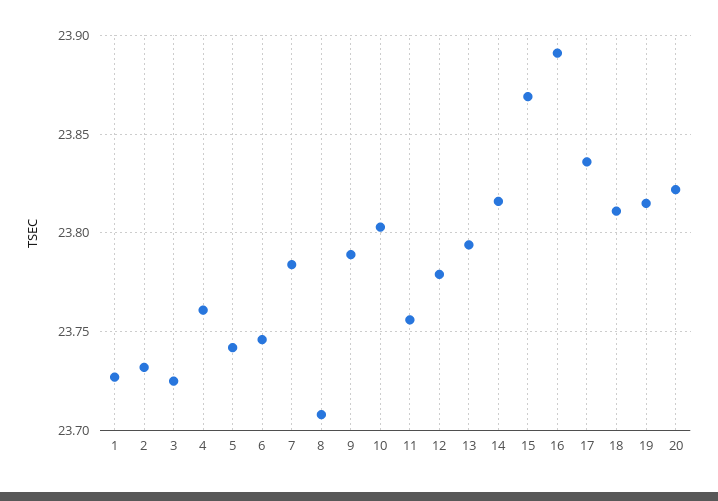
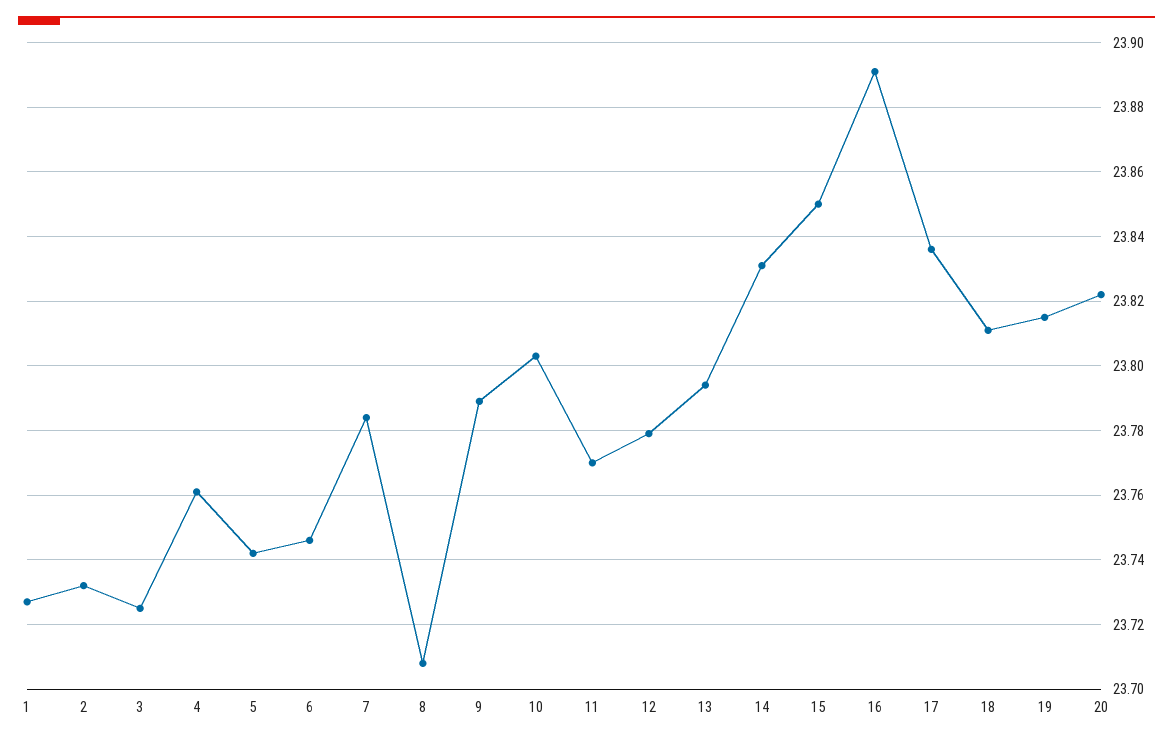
  {
    "1": 23.725,
    "2": 23.73,
    "3": 23.725,
    "4": 23.76,
    "5": 23.74,
    "6": 23.745,
    "7": 23.785,
    "8": 23.71,
    "9": 23.79,
    "10": 23.805,
-   "11": 23.755,
+   "11": 23.77,
    "12": 23.78,
    "13": 23.795,
-   "14": 23.815,
+   "14": 23.83,
-   "15": 23.87,
+   "15": 23.85,
    "16": 23.89,
    "17": 23.835,
    "18": 23.81,
    "19": 23.815,
    "20": 23.82
  }

